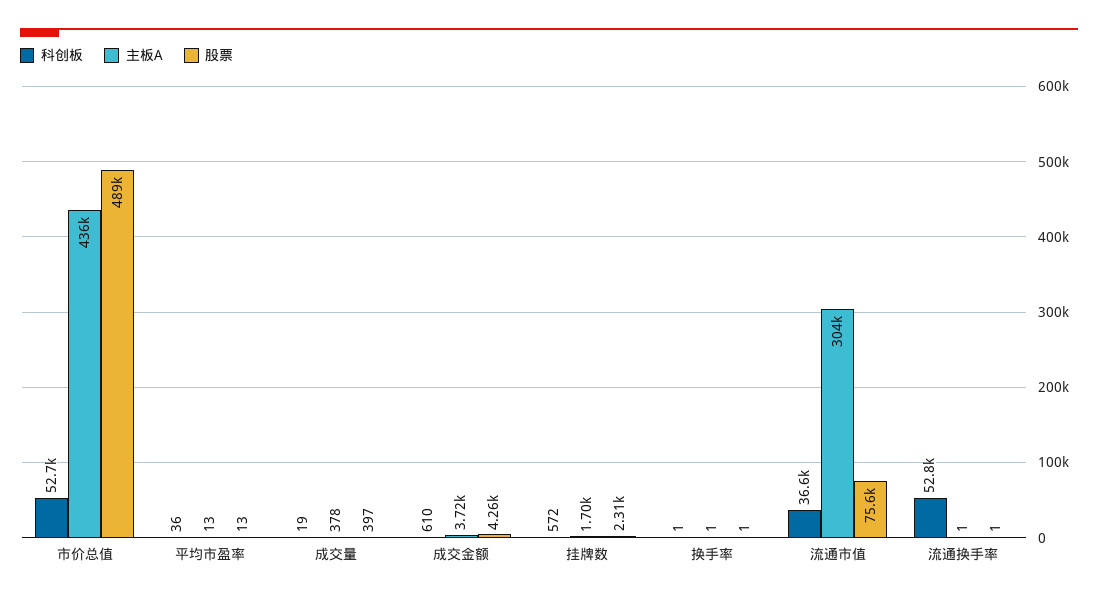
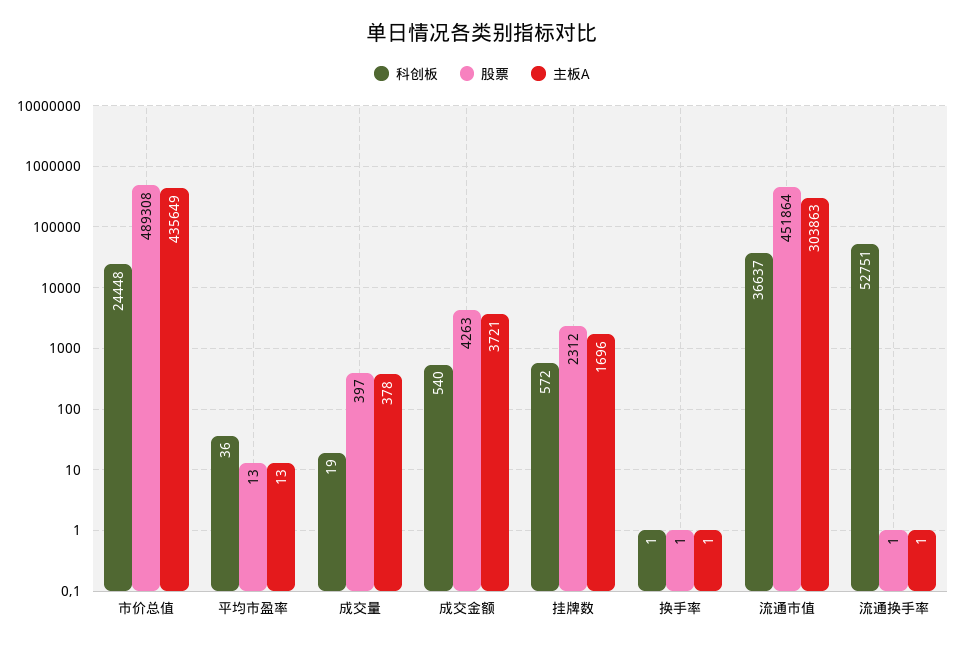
  {
    "科创板": {
-     "市价总值": 52700,
+     "市价总值": 24448,
      "平均市盈率": 36,
      "成交量": 19,
-     "成交金额": 610,
+     "成交金额": 540,
      "挂牌数": 572,
      "换手率": 1,
      "流通市值": 36637,
      "流通换手率": 52751
    },
    "主板A": {
      "市价总值": 435649,
      "平均市盈率": 13,
      "成交量": 378,
      "成交金额": 3721,
      "挂牌数": 1696,
      "换手率": 1,
      "流通市值": 303863,
      "流通换手率": 1
    },
    "股票": {
      "市价总值": 489308,
      "平均市盈率": 13,
      "成交量": 397,
      "成交金额": 4263,
      "挂牌数": 2312,
      "换手率": 1,
-     "流通市值": 75600,
+     "流通市值": 451864,
      "流通换手率": 1
    }
  }

